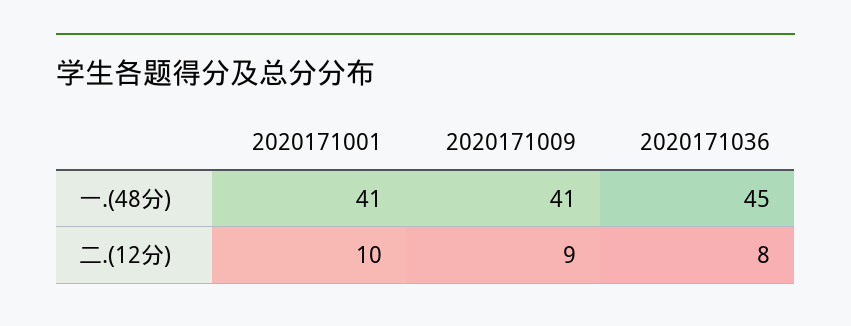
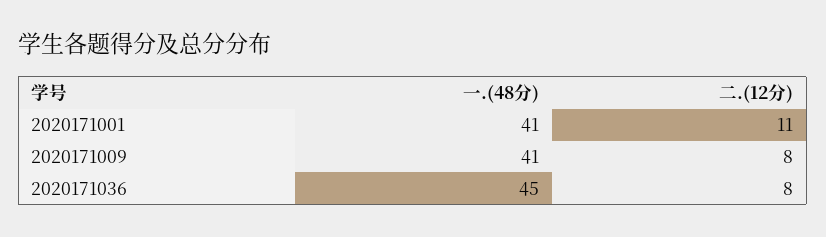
  {
    "2020171001": {
      "一.(48分)": 41,
-     "二.(12分)": 10
+     "二.(12分)": 11
    },
    "2020171009": {
      "一.(48分)": 41,
-     "二.(12分)": 9
+     "二.(12分)": 8
    },
    "2020171036": {
      "一.(48分)": 45,
      "二.(12分)": 8
    }
  }

